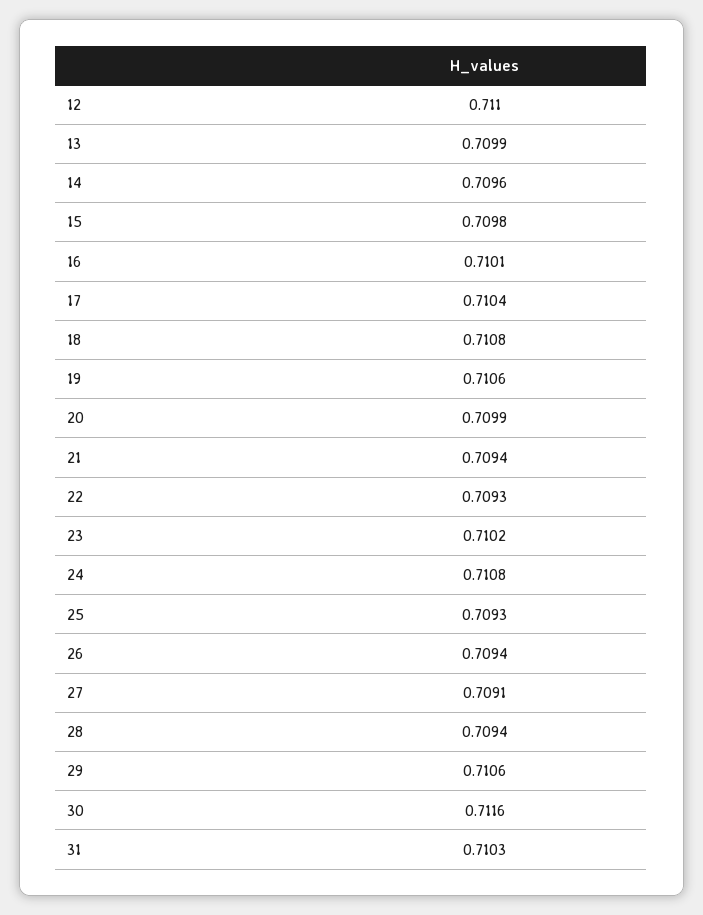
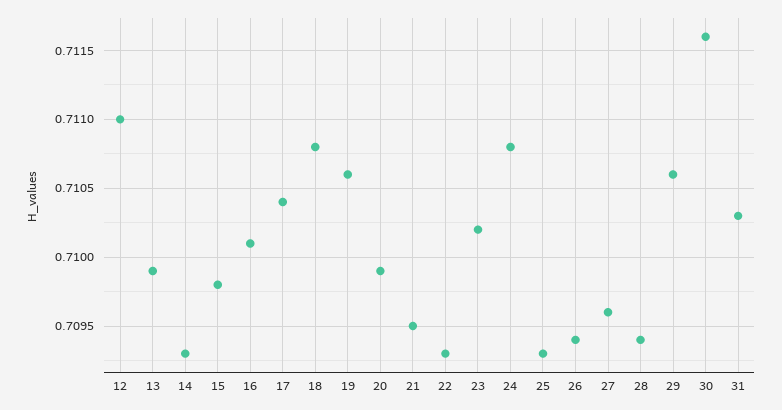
  {
    "12": 0.711,
    "13": 0.7099,
-   "14": 0.7096,
+   "14": 0.7093,
    "15": 0.7098,
    "16": 0.7101,
    "17": 0.7104,
    "18": 0.7108,
    "19": 0.7106,
    "20": 0.7099,
-   "21": 0.7094,
+   "21": 0.7095,
    "22": 0.7093,
    "23": 0.7102,
    "24": 0.7108,
    "25": 0.7093,
    "26": 0.7094,
-   "27": 0.7091,
+   "27": 0.7096,
    "28": 0.7094,
    "29": 0.7106,
    "30": 0.7116,
    "31": 0.7103
  }

